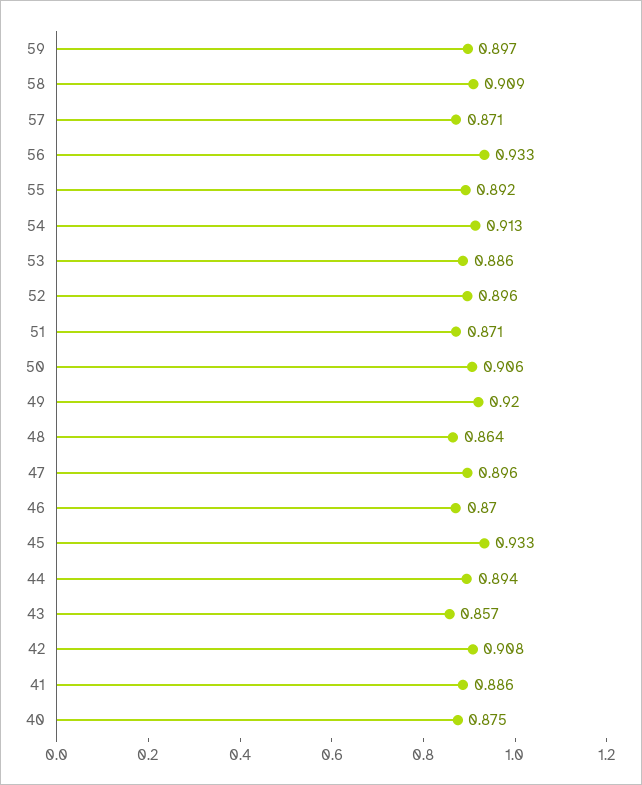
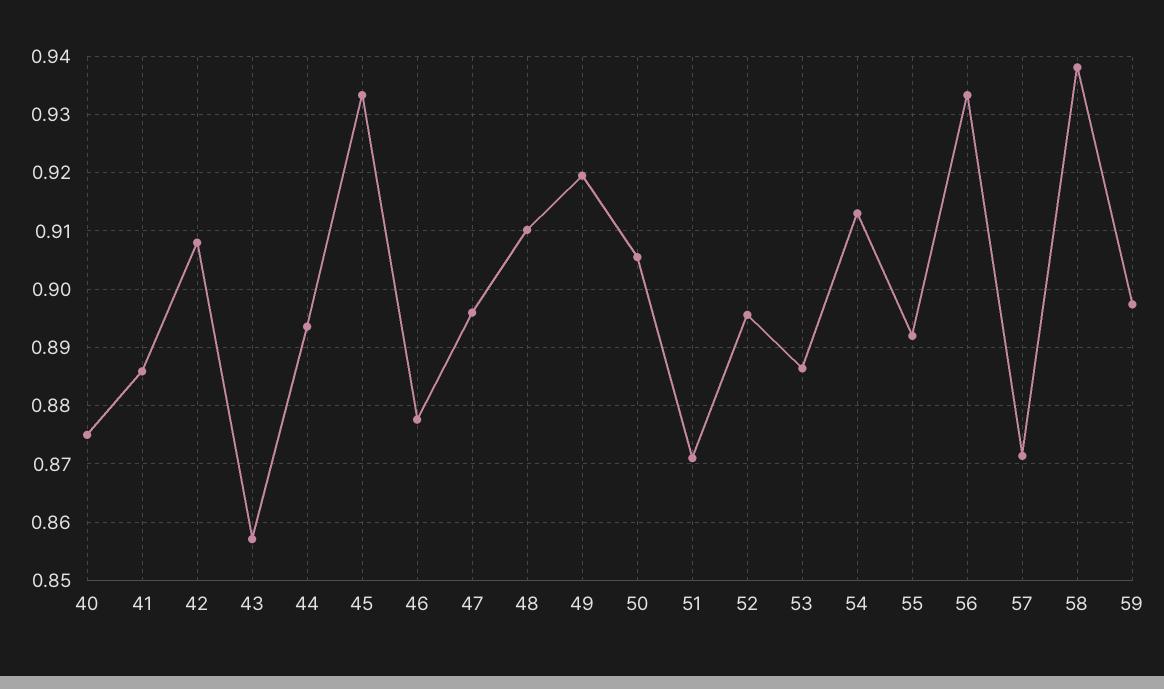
  {
    "59": 0.897,
-   "58": 0.909,
+   "58": 0.938,
    "57": 0.871,
    "56": 0.933,
    "55": 0.892,
    "54": 0.913,
    "53": 0.886,
    "52": 0.896,
    "51": 0.871,
    "50": 0.906,
    "49": 0.92,
-   "48": 0.864,
+   "48": 0.91,
    "47": 0.896,
-   "46": 0.87,
+   "46": 0.878,
    "45": 0.933,
    "44": 0.894,
    "43": 0.857,
    "42": 0.908,
    "41": 0.886,
    "40": 0.875
  }

